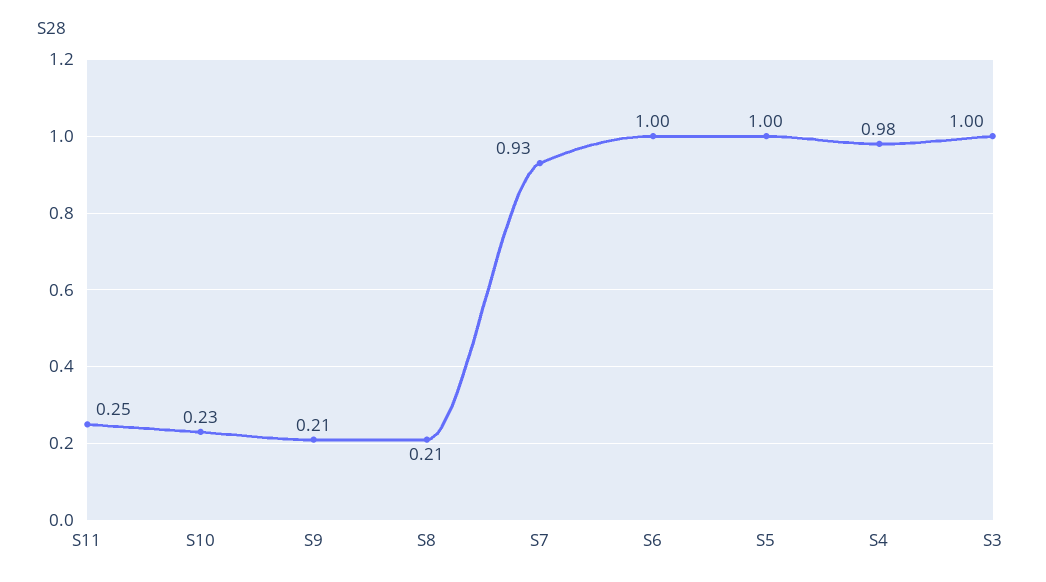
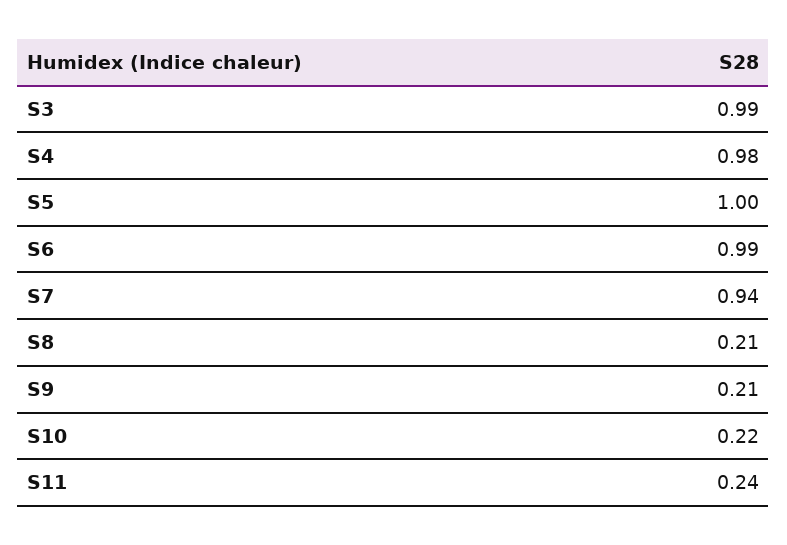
  {
-   "S11": 0.25,
+   "S11": 0.24,
-   "S10": 0.23,
+   "S10": 0.22,
    "S9": 0.21,
    "S8": 0.21,
-   "S7": 0.93,
+   "S7": 0.94,
-   "S6": 1,
+   "S6": 0.99,
    "S5": 1,
    "S4": 0.98,
-   "S3": 1
+   "S3": 0.99
  }

